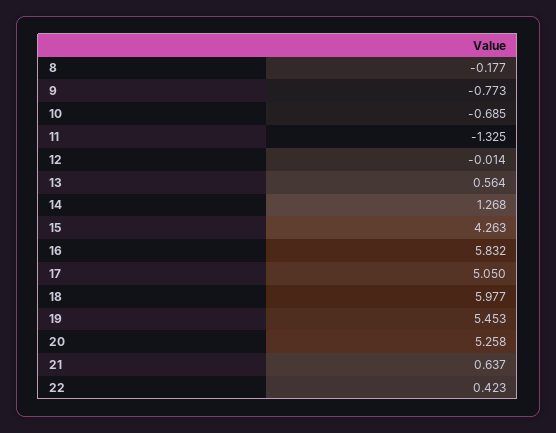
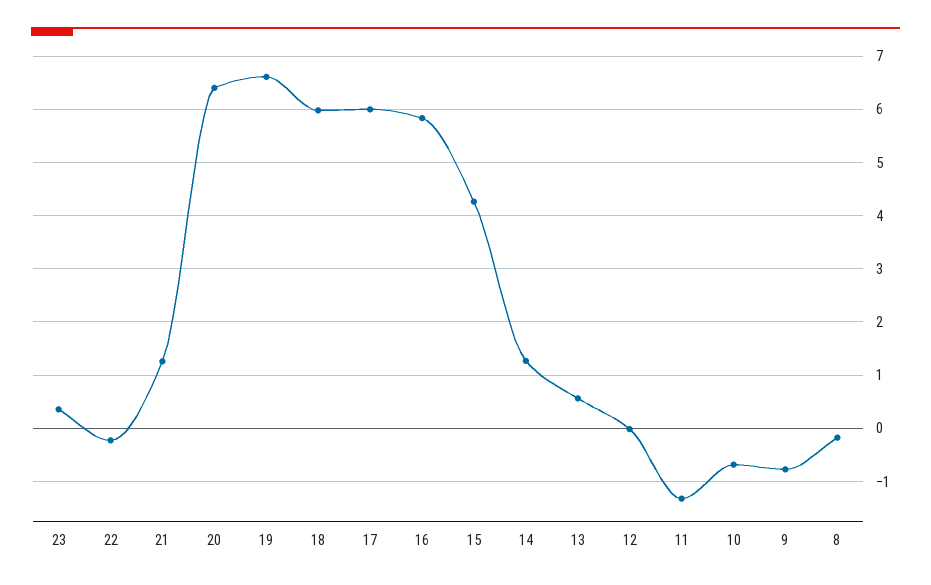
  {
    "8": -0.177,
    "9": -0.773,
    "10": -0.685,
    "11": -1.325,
    "12": -0.014,
    "13": 0.564,
    "14": 1.268,
    "15": 4.263,
    "16": 5.832,
-   "17": 5.05,
+   "17": 6,
    "18": 5.977,
-   "19": 5.453,
+   "19": 6.6,
-   "20": 5.258,
+   "20": 6.4,
-   "21": 0.637,
+   "21": 1.2,
-   "22": 0.423
+   "22": -0.2,
+   "23": 0.4
  }

